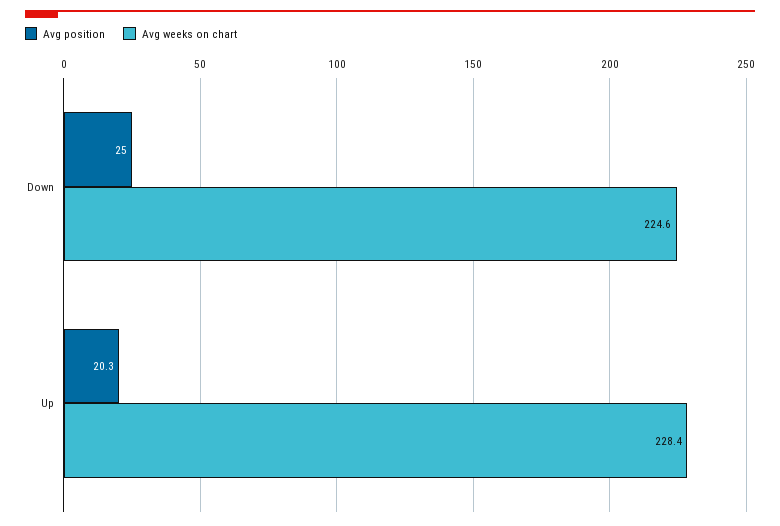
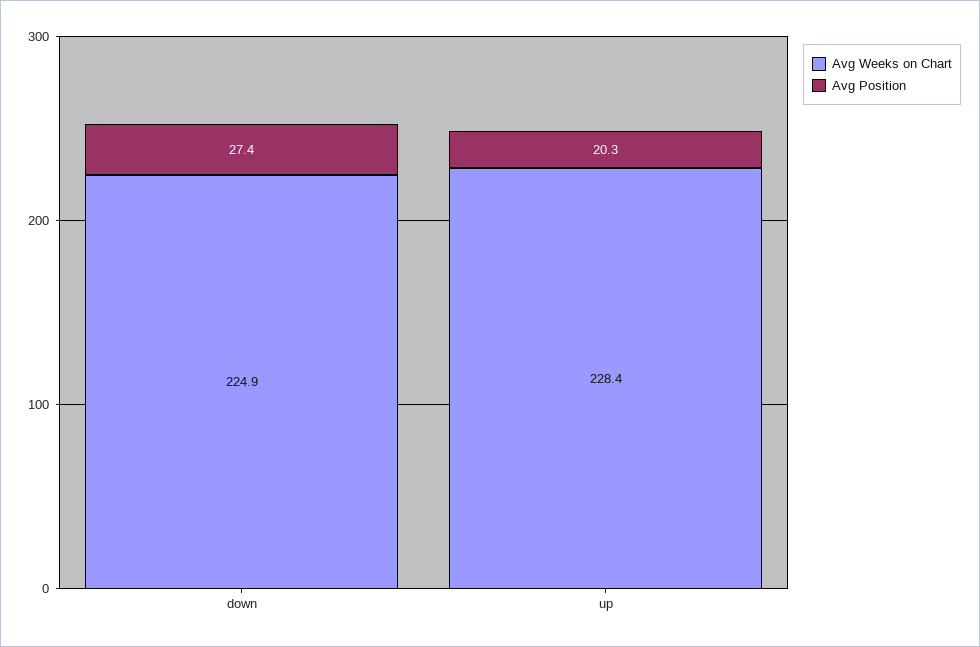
  {
    "Avg position": {
-     "Down": 25,
+     "Down": 27.4,
      "Up": 20.3
    },
    "Avg weeks on chart": {
-     "Down": 224.6,
+     "Down": 224.9,
      "Up": 228.4
    }
  }

